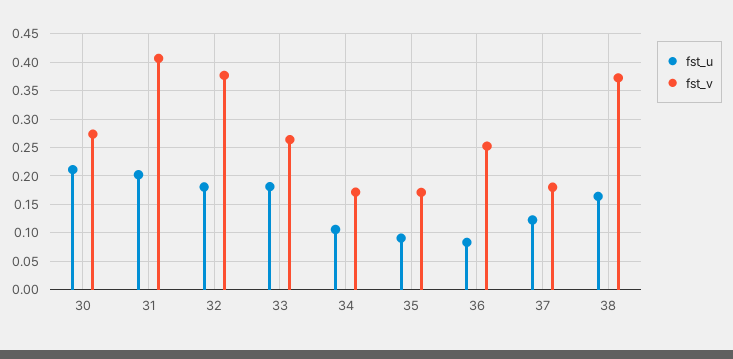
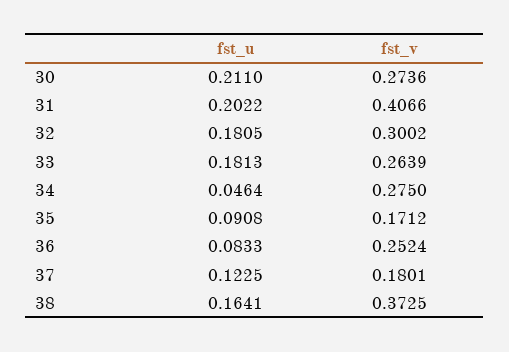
  {
    "fst_u": {
      "30": 0.211,
      "31": 0.2022,
      "32": 0.1805,
      "33": 0.1813,
-     "34": 0.1,
+     "34": 0.0464,
      "35": 0.0908,
      "36": 0.0833,
      "37": 0.1225,
      "38": 0.1641
    },
    "fst_v": {
      "30": 0.2736,
      "31": 0.4066,
-     "32": 0.375,
+     "32": 0.3002,
      "33": 0.2639,
-     "34": 0.175,
+     "34": 0.275,
      "35": 0.1712,
      "36": 0.2524,
      "37": 0.1801,
      "38": 0.3725
    }
  }

